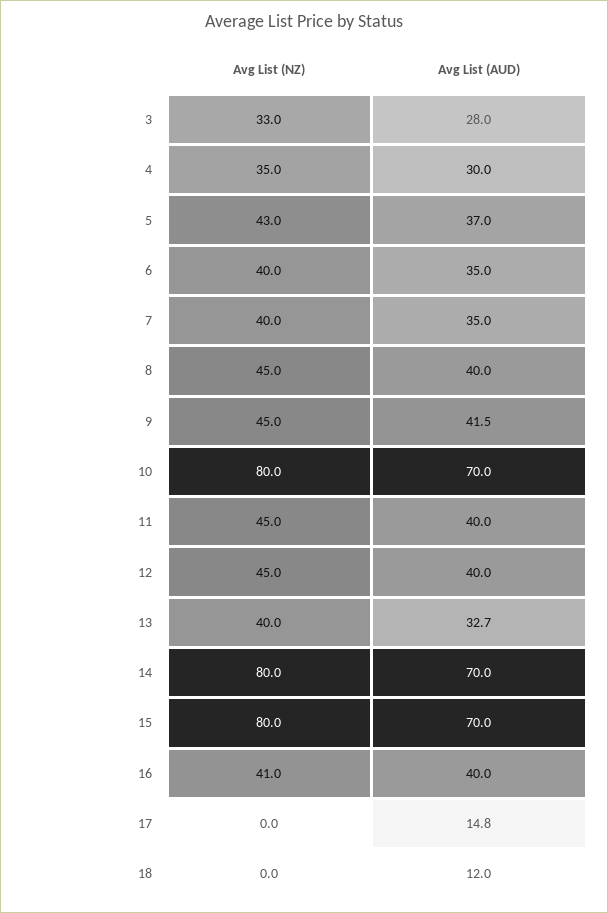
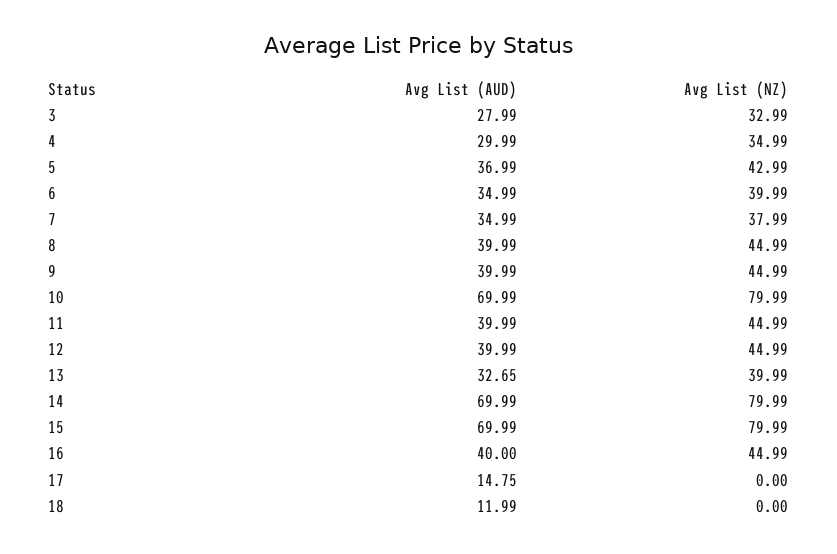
  {
    "Avg List (NZ)": {
      "3": 32.99,
      "4": 34.99,
      "5": 42.99,
      "6": 39.99,
-     "7": 40,
+     "7": 37.99,
      "8": 44.99,
      "9": 44.99,
      "10": 79.99,
      "11": 44.99,
      "12": 44.99,
      "13": 39.99,
      "14": 79.99,
      "15": 79.99,
-     "16": 41,
+     "16": 44.99,
      "17": 0,
      "18": 0
    },
    "Avg List (AUD)": {
      "3": 27.99,
      "4": 29.99,
      "5": 36.99,
      "6": 34.99,
      "7": 34.99,
      "8": 39.99,
-     "9": 41.5,
+     "9": 39.99,
      "10": 69.99,
      "11": 39.99,
      "12": 39.99,
      "13": 32.65,
      "14": 69.99,
      "15": 69.99,
      "16": 40,
      "17": 14.75,
      "18": 11.99
    }
  }

